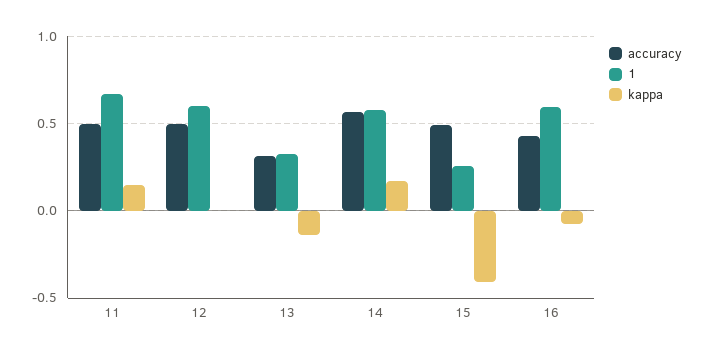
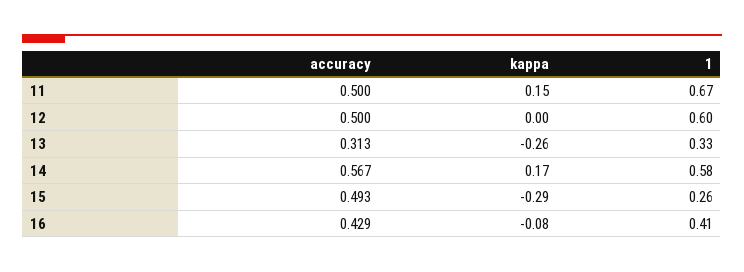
  {
    "accuracy": {
      "11": 0.5,
      "12": 0.5,
      "13": 0.313,
      "14": 0.567,
      "15": 0.493,
      "16": 0.429
    },
    "1": {
      "11": 0.67,
      "12": 0.6,
      "13": 0.33,
      "14": 0.58,
      "15": 0.26,
-     "16": 0.6
+     "16": 0.41
    },
    "kappa": {
      "11": 0.15,
      "12": 0,
-     "13": -0.15,
+     "13": -0.26,
      "14": 0.17,
-     "15": -0.4,
+     "15": -0.29,
      "16": -0.08
    }
  }

